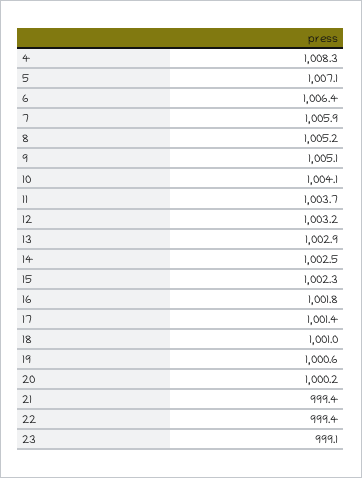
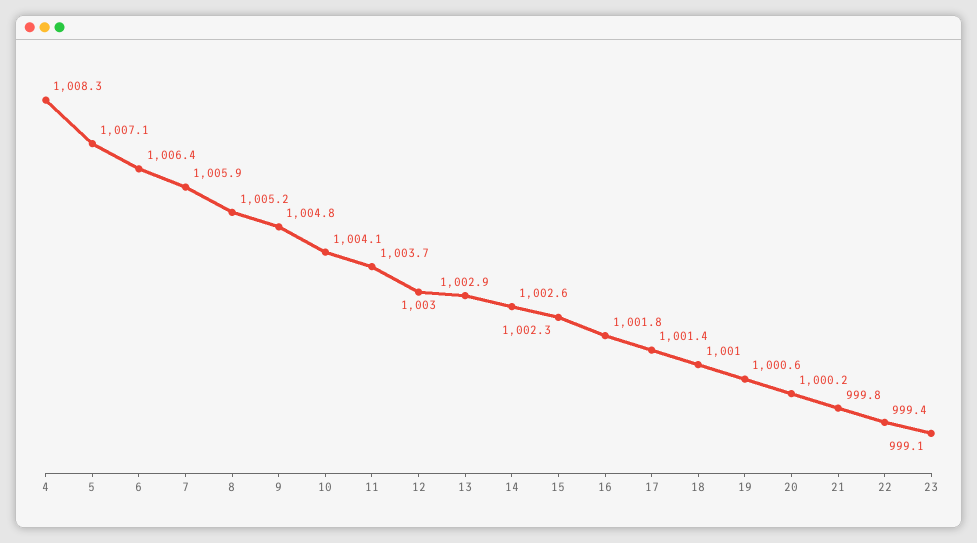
  {
    "4": 1008.3,
    "5": 1007.1,
    "6": 1006.4,
    "7": 1005.9,
    "8": 1005.2,
-   "9": 1005.1,
+   "9": 1004.8,
    "10": 1004.1,
    "11": 1003.7,
-   "12": 1003.2,
+   "12": 1003,
    "13": 1002.9,
-   "14": 1002.5,
+   "14": 1002.6,
    "15": 1002.3,
    "16": 1001.8,
    "17": 1001.4,
    "18": 1001,
    "19": 1000.6,
    "20": 1000.2,
-   "21": 999.4,
+   "21": 999.8,
    "22": 999.4,
    "23": 999.1
  }

